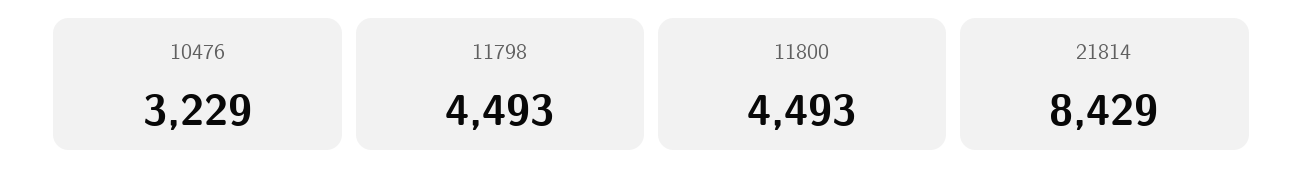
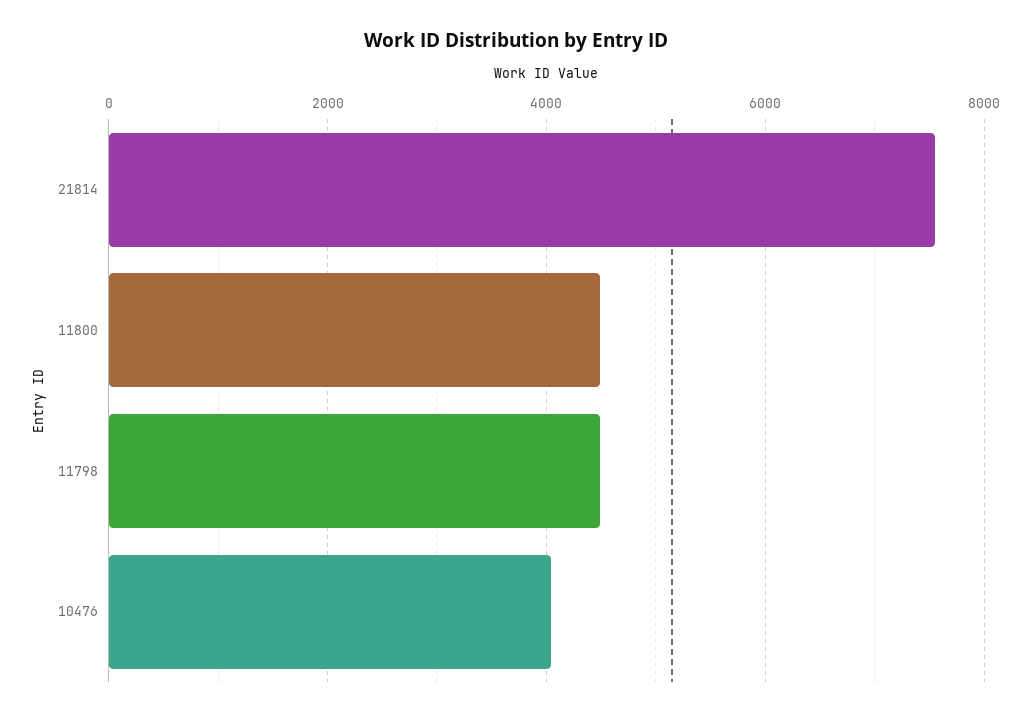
  {
-   "10476": 3229,
+   "10476": 4000,
    "11798": 4493,
    "11800": 4493,
-   "21814": 8429
+   "21814": 7600
  }

